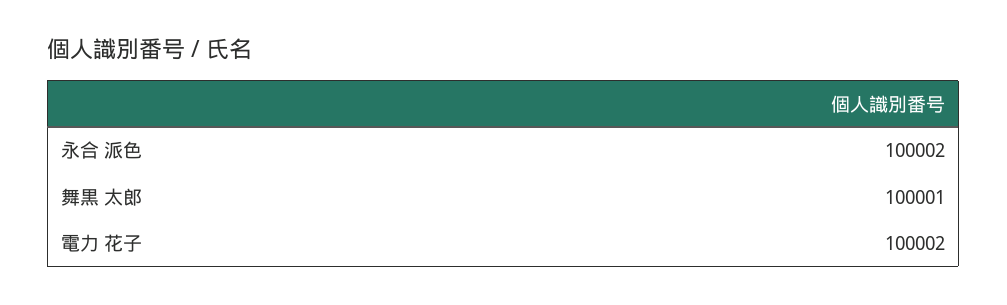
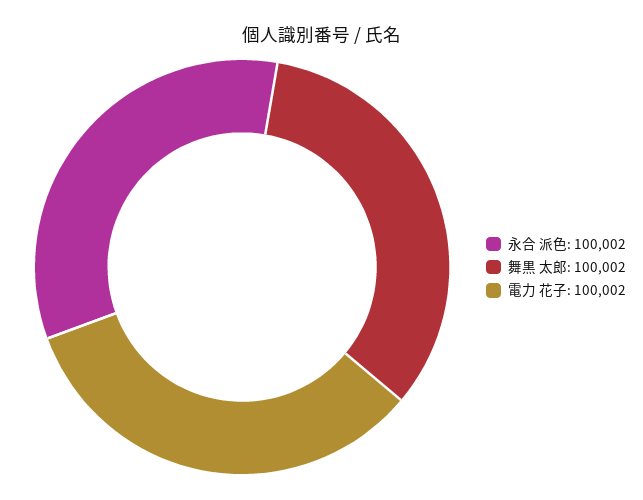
  {
    "永合 派色": 100002,
-   "舞黒 太郎": 100001,
+   "舞黒 太郎": 100002,
    "電力 花子": 100002
  }

